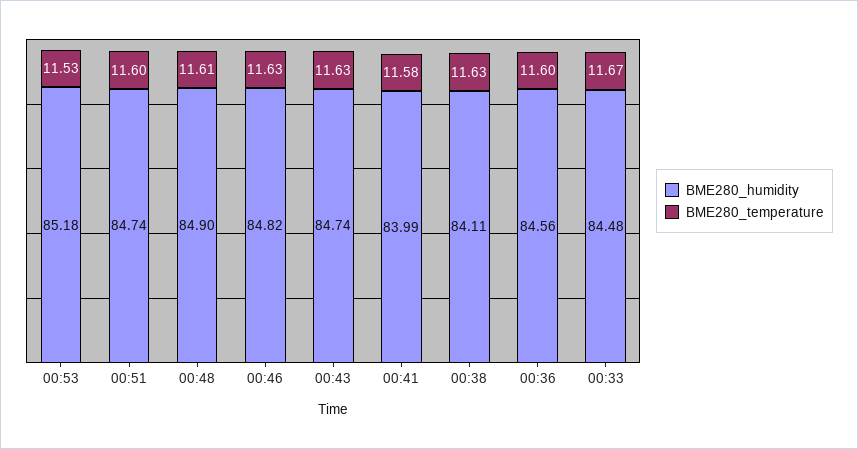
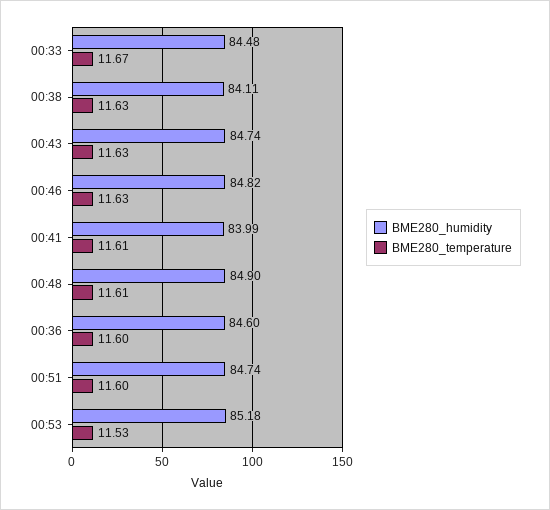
  {
    "BME280_humidity": {
      "00:53": 85.18,
      "00:51": 84.74,
      "00:48": 84.9,
      "00:46": 84.82,
      "00:43": 84.74,
      "00:41": 83.99,
      "00:38": 84.11,
-     "00:36": 84.56,
+     "00:36": 84.6,
      "00:33": 84.48
    },
    "BME280_temperature": {
      "00:53": 11.53,
      "00:51": 11.6,
      "00:48": 11.61,
      "00:46": 11.63,
      "00:43": 11.63,
-     "00:41": 11.58,
+     "00:41": 11.61,
      "00:38": 11.63,
      "00:36": 11.6,
      "00:33": 11.67
    }
  }

